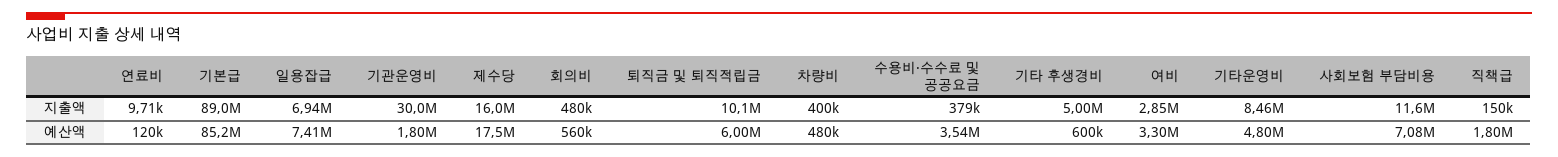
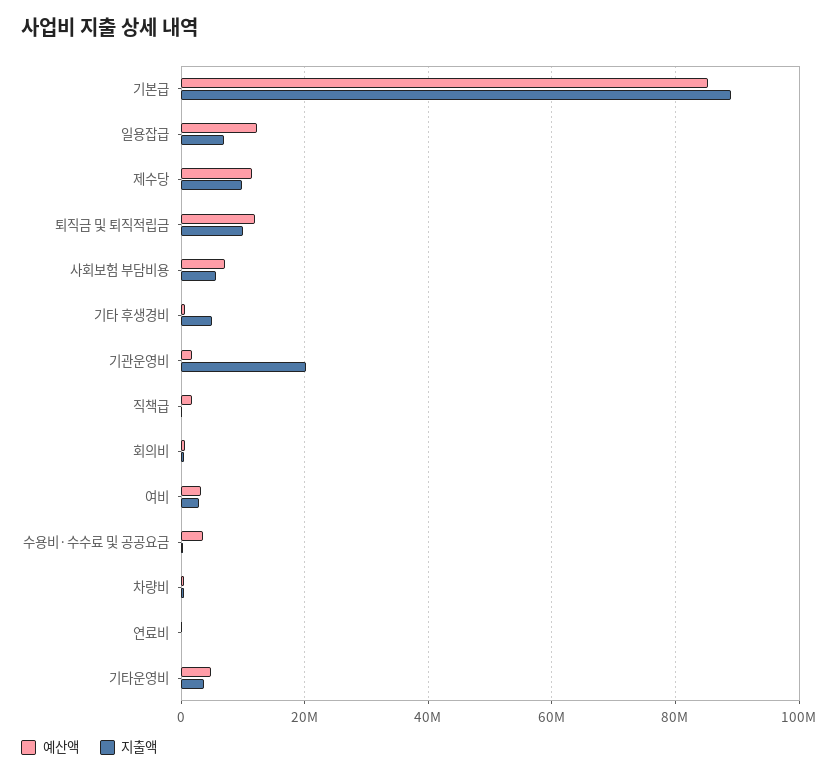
  {
    "지출액": {
      "연료비": 9710,
      "기본급": 89000000,
      "일용잡급": 6940000,
-     "기관운영비": 30000000,
+     "기관운영비": 20000000,
-     "제수당": 16000000,
+     "제수당": 10000000,
      "회의비": 480000,
      "퇴직금 및 퇴직적립금": 10100000,
      "차량비": 400000,
      "수용비·수수료 및 공공요금": 379000,
      "기타 후생경비": 5000000,
      "여비": 2850000,
-     "기타운영비": 8460000,
+     "기타운영비": 4000000,
-     "사회보험 부담비용": 11600000,
+     "사회보험 부담비용": 6000000,
      "직책급": 150000
    },
    "예산액": {
      "연료비": 120000,
      "기본급": 85200000,
-     "일용잡급": 7410000,
+     "일용잡급": 12000000,
      "기관운영비": 1800000,
-     "제수당": 17500000,
+     "제수당": 12000000,
      "회의비": 560000,
-     "퇴직금 및 퇴직적립금": 6000000,
+     "퇴직금 및 퇴직적립금": 12000000,
      "차량비": 480000,
      "수용비·수수료 및 공공요금": 3540000,
      "기타 후생경비": 600000,
      "여비": 3300000,
      "기타운영비": 4800000,
      "사회보험 부담비용": 7080000,
      "직책급": 1800000
    }
  }

